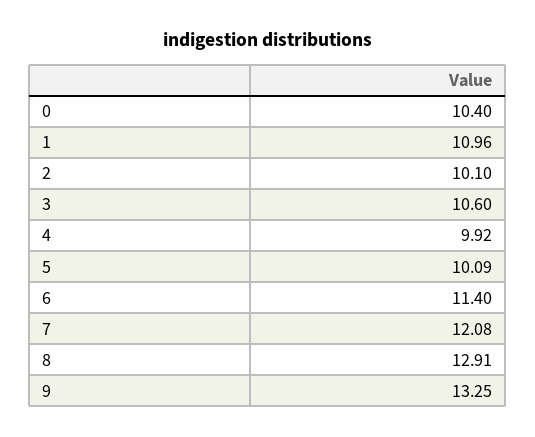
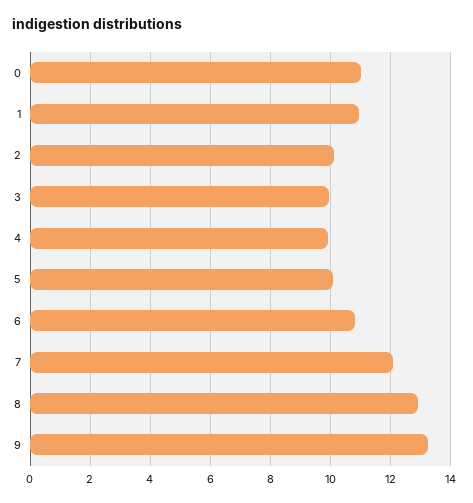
  {
-   "0": 10.4,
+   "0": 11,
    "1": 10.96,
    "2": 10.1,
-   "3": 10.6,
+   "3": 10,
    "4": 9.92,
    "5": 10.09,
-   "6": 11.4,
+   "6": 10.8,
    "7": 12.08,
    "8": 12.91,
    "9": 13.25
  }

